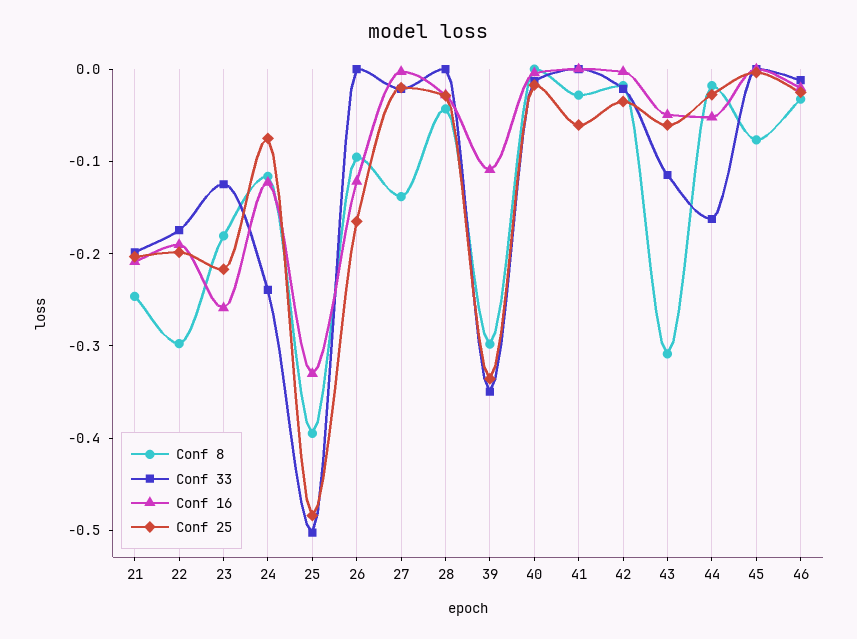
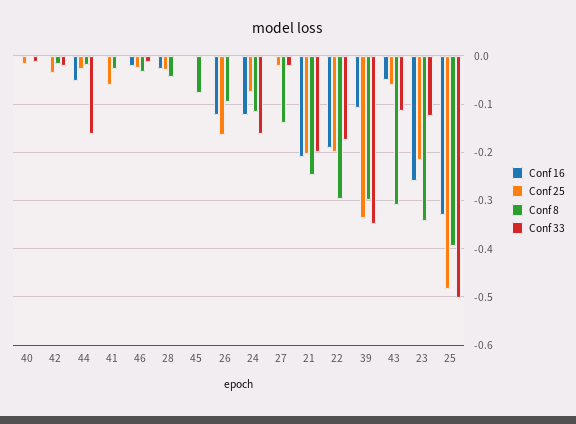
  {
    "Conf 8": {
      "21": -0.24,
      "22": -0.3,
-     "23": -0.18,
+     "23": -0.34,
      "24": -0.12,
      "25": -0.4,
      "26": -0.1,
      "27": -0.14,
      "28": -0.04,
      "39": -0.3,
      "40": 0,
      "41": -0.02,
      "42": -0.02,
      "43": -0.3,
      "44": -0.02,
      "45": -0.08,
      "46": -0.04
    },
    "Conf 33": {
      "21": -0.2,
      "22": -0.18,
      "23": -0.12,
-     "24": -0.24,
+     "24": -0.16,
      "25": -0.5,
      "26": 0,
      "27": -0.02,
      "28": 0,
      "39": -0.34,
      "40": -0.02,
      "41": 0,
      "42": -0.02,
      "43": -0.12,
      "44": -0.16,
      "45": 0,
      "46": -0.02
    },
    "Conf 16": {
      "21": -0.2,
      "22": -0.2,
      "23": -0.26,
      "24": -0.12,
      "25": -0.34,
      "26": -0.12,
      "27": 0,
      "28": -0.02,
      "39": -0.1,
      "40": 0,
      "41": 0,
      "42": 0,
      "43": -0.04,
      "44": -0.06,
      "45": 0,
      "46": -0.02
    },
    "Conf 25": {
      "21": -0.2,
      "22": -0.2,
      "23": -0.22,
      "24": -0.08,
      "25": -0.48,
      "26": -0.16,
      "27": -0.02,
      "28": -0.02,
      "39": -0.34,
      "40": -0.02,
      "41": -0.06,
      "42": -0.04,
      "43": -0.06,
      "44": -0.02,
      "45": 0,
      "46": -0.02
    }
  }

